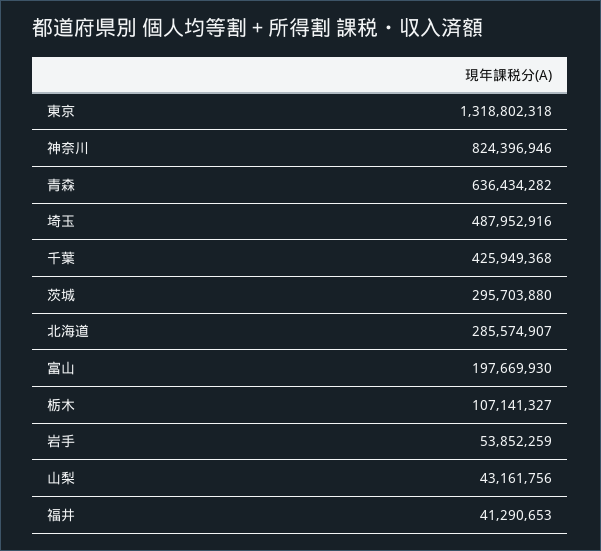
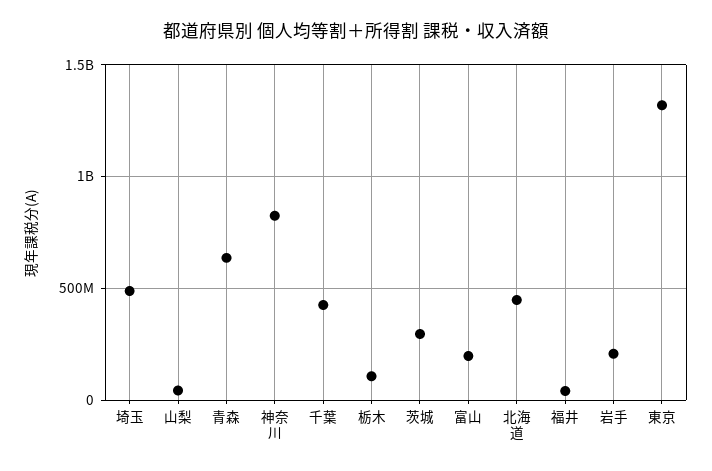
  {
    "東京": 1318802318,
    "神奈川": 824396946,
    "青森": 636434282,
    "埼玉": 487952916,
    "千葉": 425949368,
    "茨城": 295703880,
-   "北海道": 285574907,
+   "北海道": 450000000,
    "富山": 197669930,
    "栃木": 107141327,
-   "岩手": 53852259,
+   "岩手": 200000000,
    "山梨": 43161756,
    "福井": 41290653
  }

